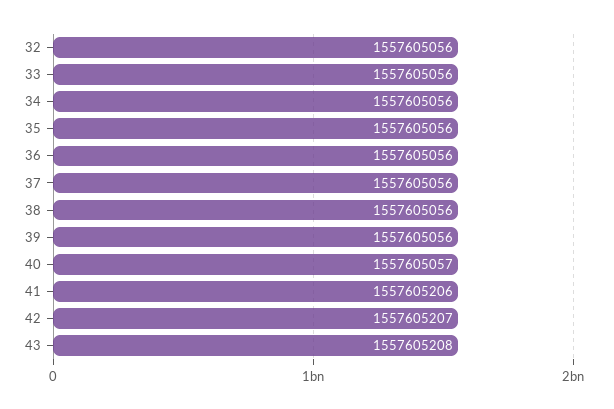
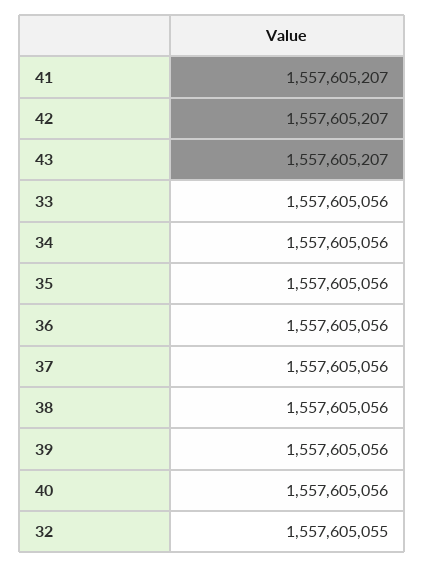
  {
-   "32": 1557605056,
+   "32": 1557605055,
    "33": 1557605056,
    "34": 1557605056,
    "35": 1557605056,
    "36": 1557605056,
    "37": 1557605056,
    "38": 1557605056,
    "39": 1557605056,
-   "40": 1557605057,
+   "40": 1557605056,
-   "41": 1557605206,
+   "41": 1557605207,
    "42": 1557605207,
-   "43": 1557605208
+   "43": 1557605207
  }

